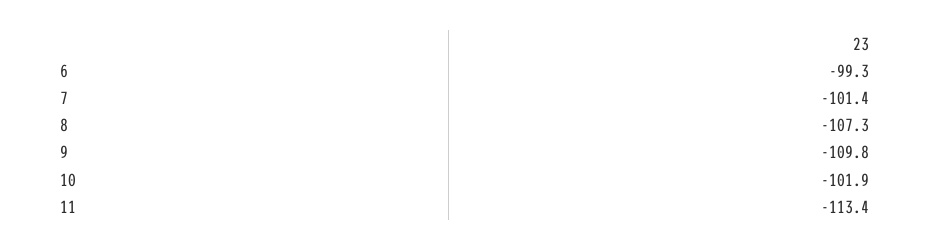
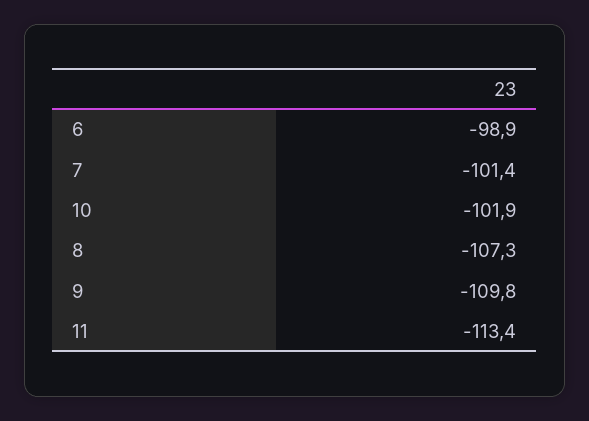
  {
-   "6": -99.3,
+   "6": -98.9,
    "7": -101.4,
    "8": -107.3,
    "9": -109.8,
    "10": -101.9,
    "11": -113.4
  }

